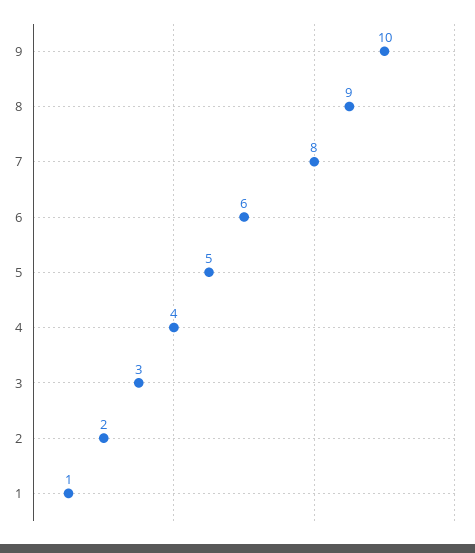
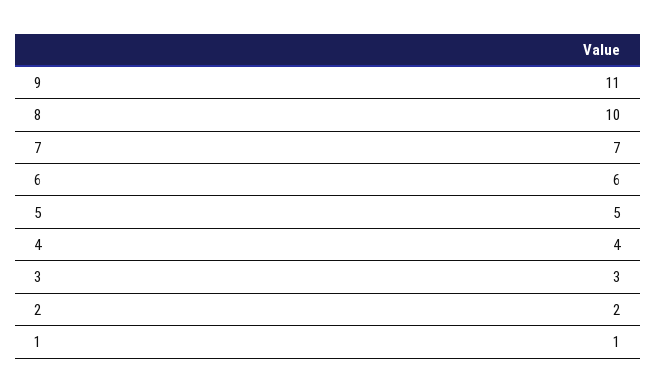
  {
-   "9": 10,
+   "9": 11,
-   "8": 9,
+   "8": 10,
-   "7": 8,
+   "7": 7,
    "6": 6,
    "5": 5,
    "4": 4,
    "3": 3,
    "2": 2,
    "1": 1
  }

